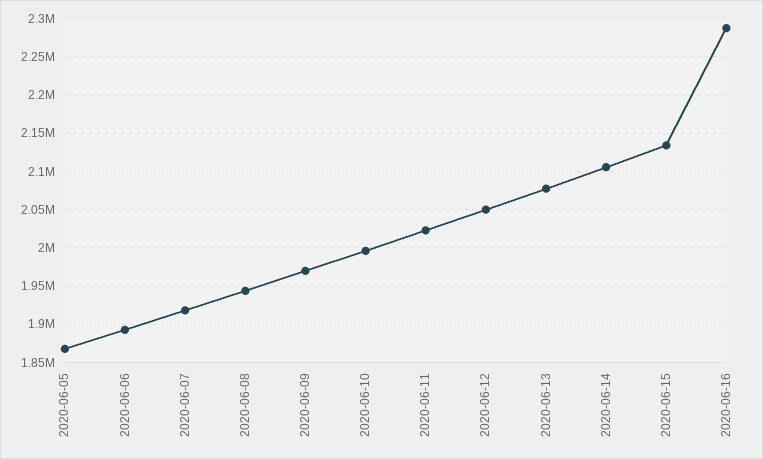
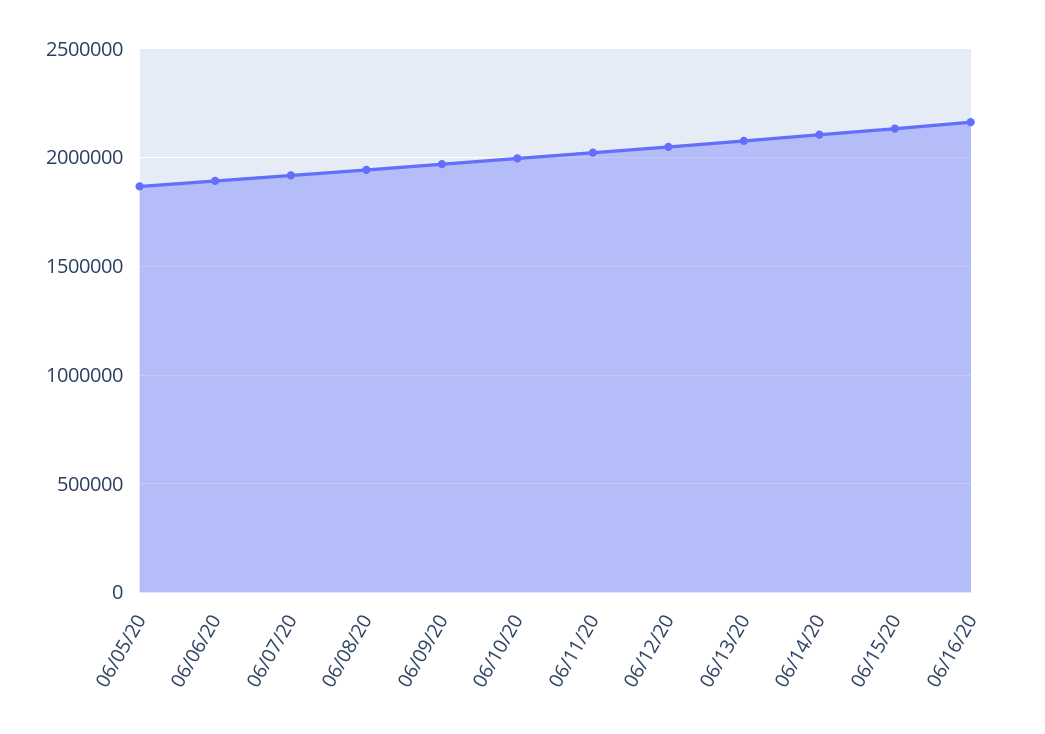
  {
    "2020-06-05": 1870000,
    "2020-06-06": 1890000,
    "2020-06-07": 1920000,
    "2020-06-08": 1940000,
    "2020-06-09": 1970000,
    "2020-06-10": 2000000,
    "2020-06-11": 2020000,
    "2020-06-12": 2050000,
    "2020-06-13": 2080000,
    "2020-06-14": 2110000,
    "2020-06-15": 2130000,
-   "2020-06-16": 2290000
+   "2020-06-16": 2150000
  }

